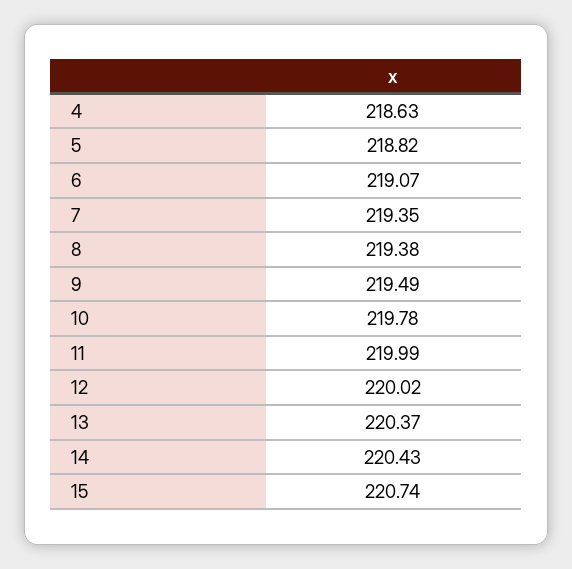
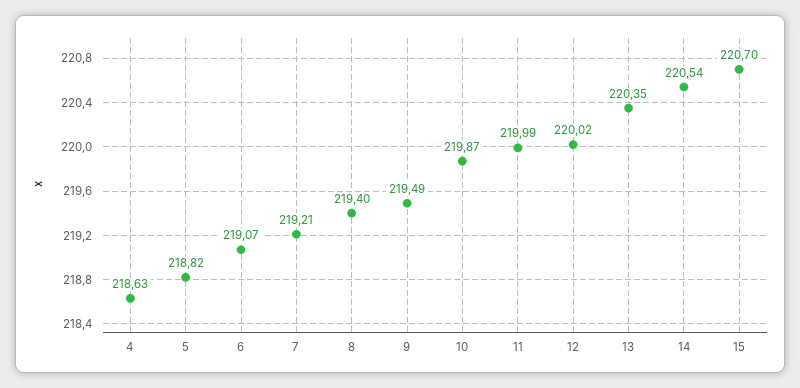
  {
    "4": 218.63,
    "5": 218.82,
    "6": 219.07,
-   "7": 219.35,
+   "7": 219.21,
-   "8": 219.38,
+   "8": 219.4,
    "9": 219.49,
-   "10": 219.78,
+   "10": 219.87,
    "11": 219.99,
    "12": 220.02,
-   "13": 220.37,
+   "13": 220.35,
-   "14": 220.43,
+   "14": 220.54,
-   "15": 220.74
+   "15": 220.7
  }

